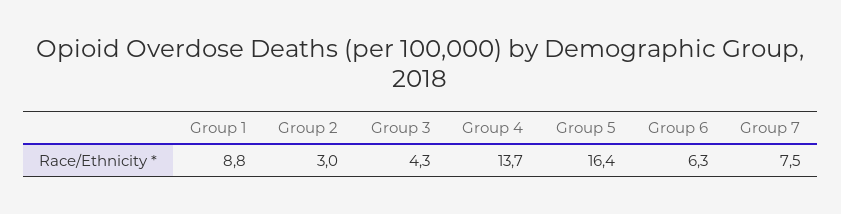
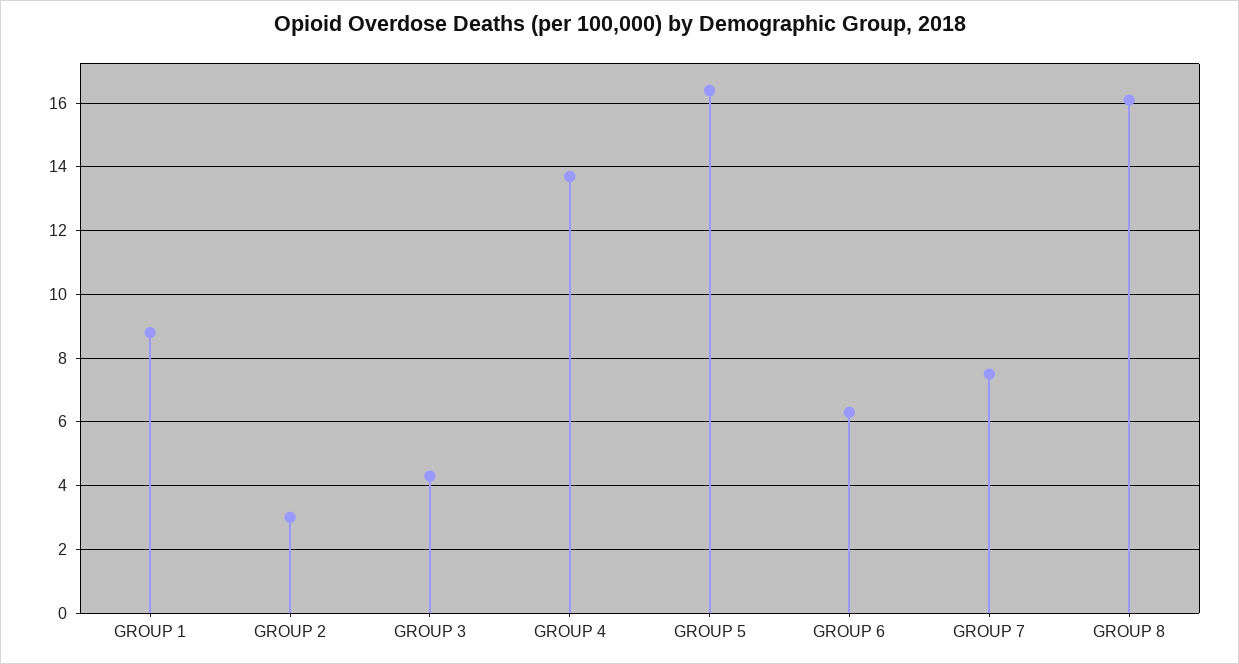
  {
    "Group 1": 8.8,
    "Group 2": 3,
    "Group 3": 4.3,
    "Group 4": 13.7,
    "Group 5": 16.4,
    "Group 6": 6.3,
-   "Group 7": 7.5
+   "Group 7": 7.5,
+   "GROUP 8": 16
  }

